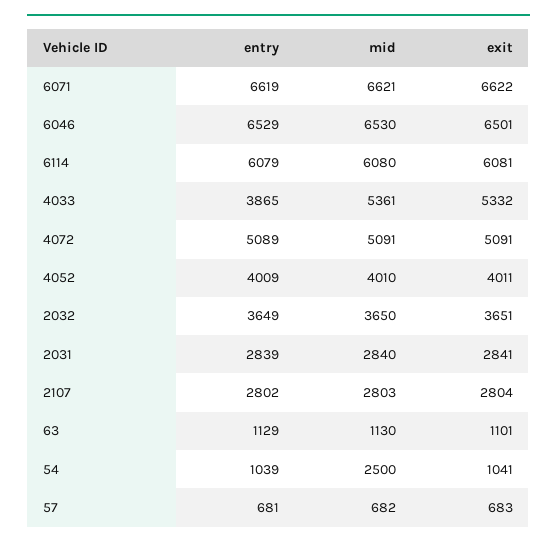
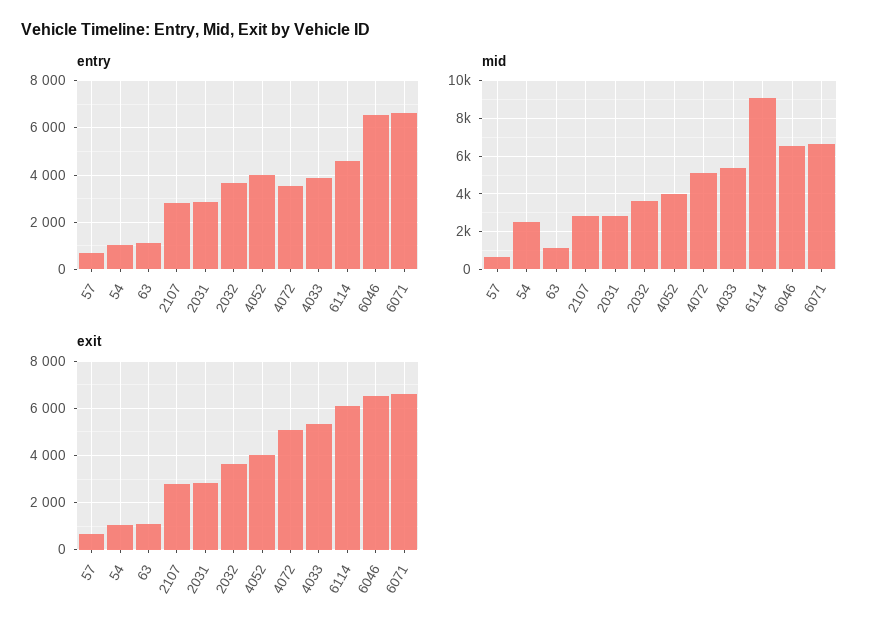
  {
    "entry": {
      "6071": 6619,
      "6046": 6529,
-     "6114": 6079,
+     "6114": 4500,
      "4033": 3865,
-     "4072": 5089,
+     "4072": 3500,
      "4052": 4009,
      "2032": 3649,
      "2031": 2839,
      "2107": 2802,
      "63": 1129,
      "54": 1039,
      "57": 681
    },
    "mid": {
      "6071": 6621,
      "6046": 6530,
-     "6114": 6080,
+     "6114": 9000,
      "4033": 5361,
      "4072": 5091,
      "4052": 4010,
      "2032": 3650,
      "2031": 2840,
      "2107": 2803,
      "63": 1130,
      "54": 2500,
      "57": 682
    },
    "exit": {
      "6071": 6622,
      "6046": 6501,
      "6114": 6081,
      "4033": 5332,
      "4072": 5091,
      "4052": 4011,
      "2032": 3651,
      "2031": 2841,
      "2107": 2804,
      "63": 1101,
      "54": 1041,
      "57": 683
    }
  }

